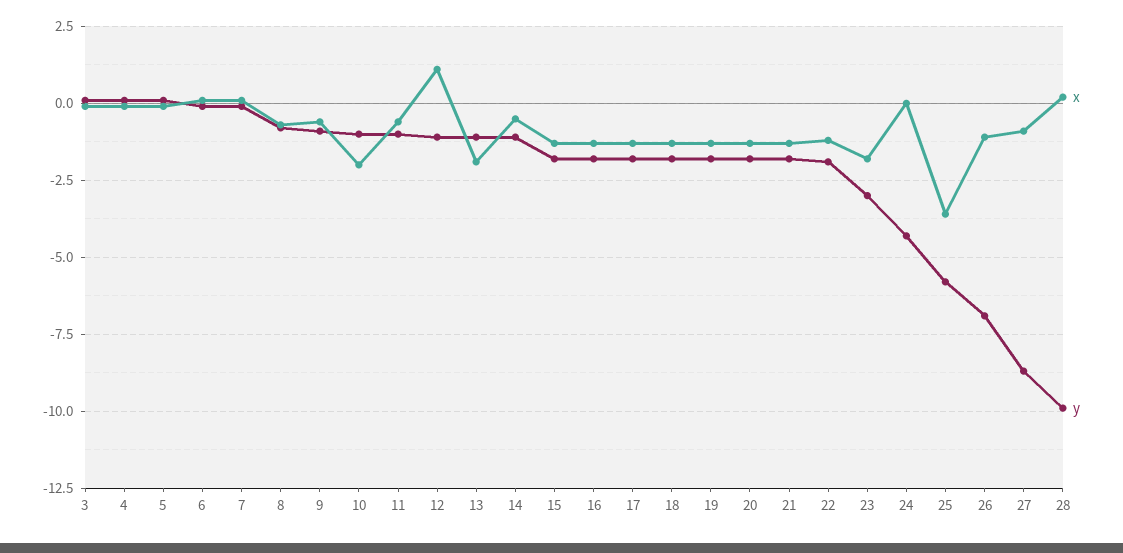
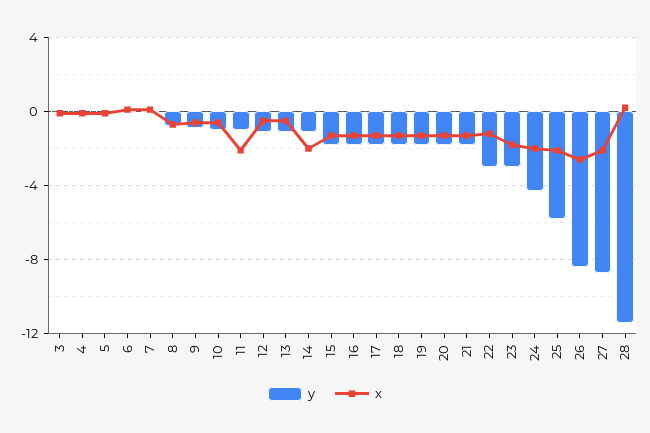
  {
    "x": {
      "3": 0,
      "4": 0,
      "5": 0,
      "6": 0,
      "7": 0,
      "8": -0.5,
      "9": -0.5,
-     "10": -2,
+     "10": -0.5,
-     "11": -0.5,
+     "11": -2,
-     "12": 1,
+     "12": -0.5,
-     "13": -2,
+     "13": -0.5,
-     "14": -0.5,
+     "14": -2,
      "15": -1.5,
      "16": -1.5,
      "17": -1.5,
      "18": -1.5,
      "19": -1.5,
      "20": -1.5,
      "21": -1.5,
      "22": -1,
      "23": -2,
-     "24": 0,
+     "24": -2,
-     "25": -3.5,
+     "25": -2,
-     "26": -1,
+     "26": -2.5,
-     "27": -1,
+     "27": -2,
      "28": 0
    },
    "y": {
      "3": 0,
      "4": 0,
      "5": 0,
      "6": 0,
      "7": 0,
      "8": -1,
      "9": -1,
      "10": -1,
      "11": -1,
      "12": -1,
      "13": -1,
      "14": -1,
      "15": -2,
      "16": -2,
      "17": -2,
      "18": -2,
      "19": -2,
      "20": -2,
      "21": -2,
-     "22": -2,
+     "22": -3,
      "23": -3,
      "24": -4.5,
      "25": -6,
-     "26": -7,
+     "26": -8.5,
      "27": -8.5,
-     "28": -10
+     "28": -11.5
    }
  }

